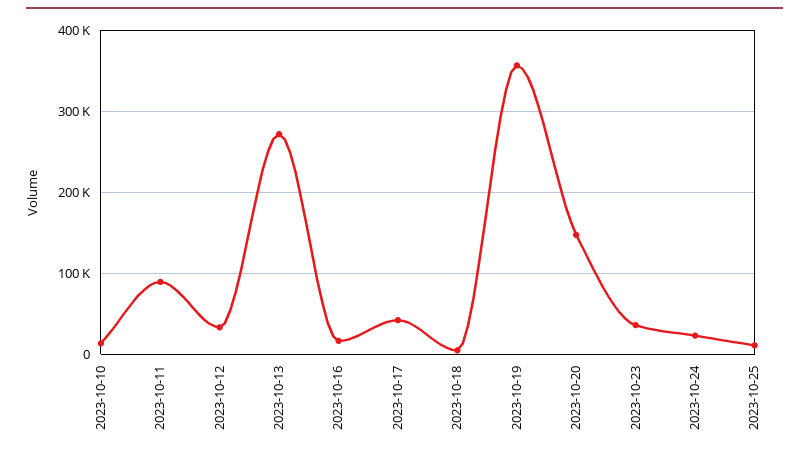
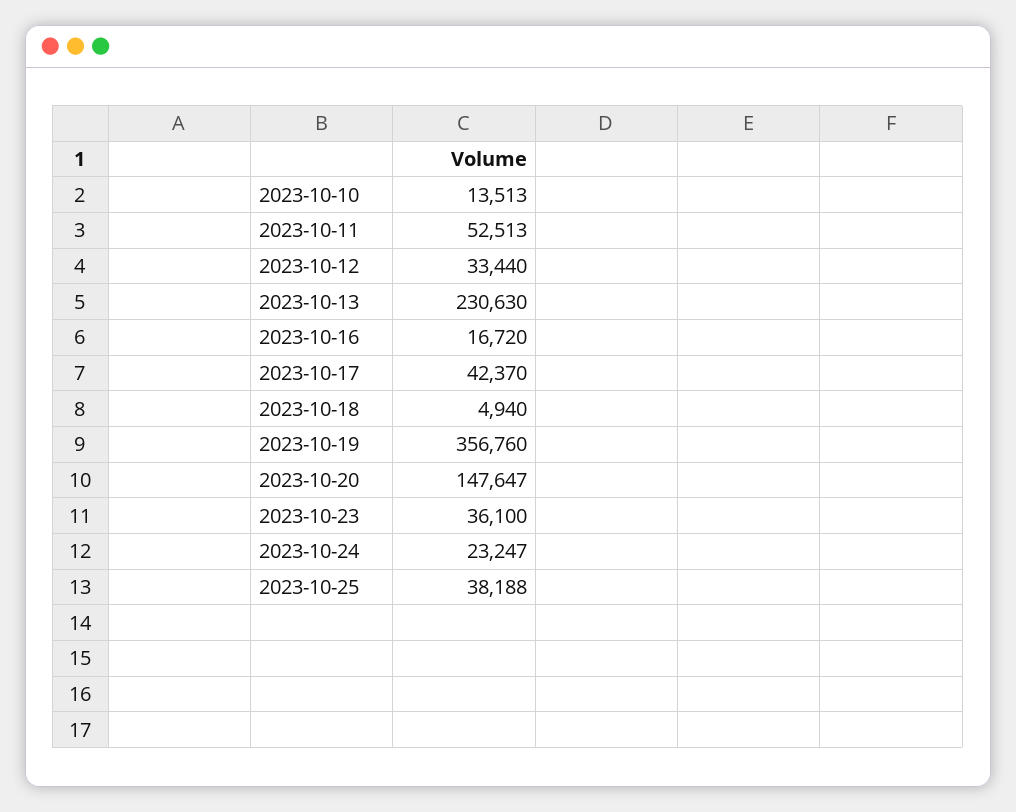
  {
    "2023-10-10": 13513,
-   "2023-10-11": 90000,
+   "2023-10-11": 52513,
    "2023-10-12": 33440,
-   "2023-10-13": 270000,
+   "2023-10-13": 230630,
    "2023-10-16": 16720,
    "2023-10-17": 42370,
    "2023-10-18": 4940,
    "2023-10-19": 356760,
    "2023-10-20": 147647,
    "2023-10-23": 36100,
    "2023-10-24": 23247,
-   "2023-10-25": 10000
+   "2023-10-25": 38188
  }

